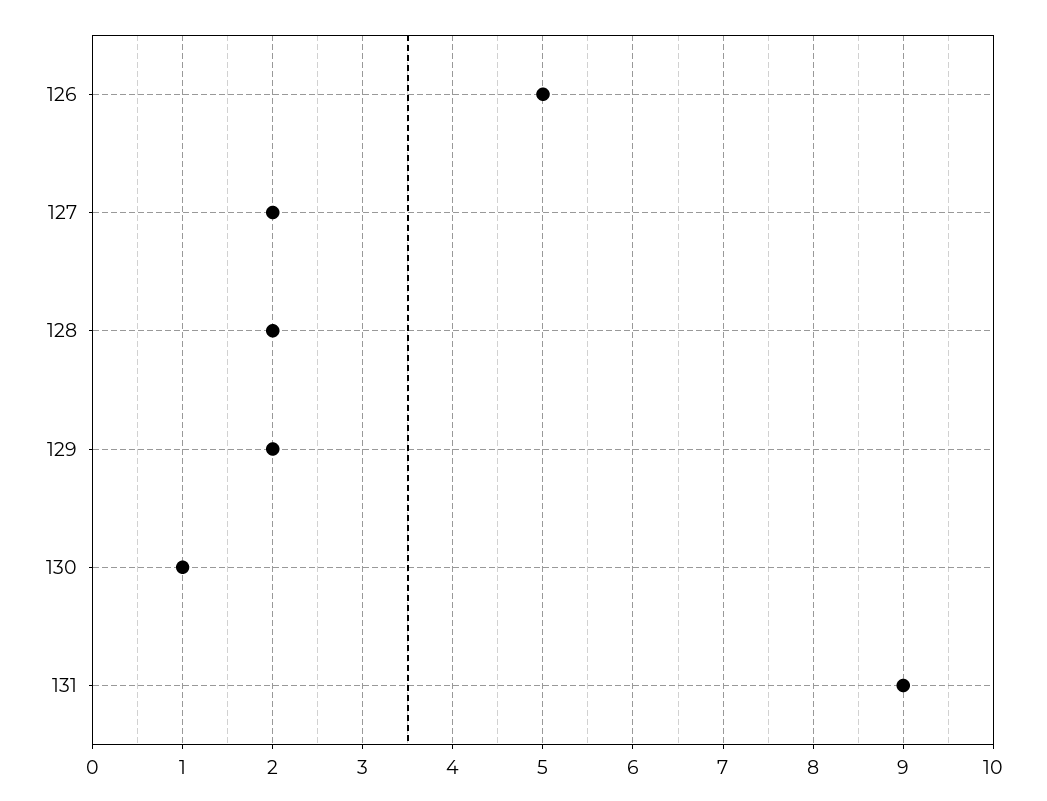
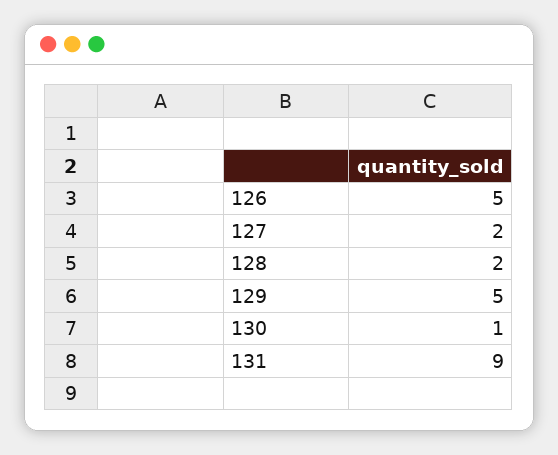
  {
    "126": 5,
    "127": 2,
    "128": 2,
-   "129": 2,
+   "129": 5,
    "130": 1,
    "131": 9
  }

